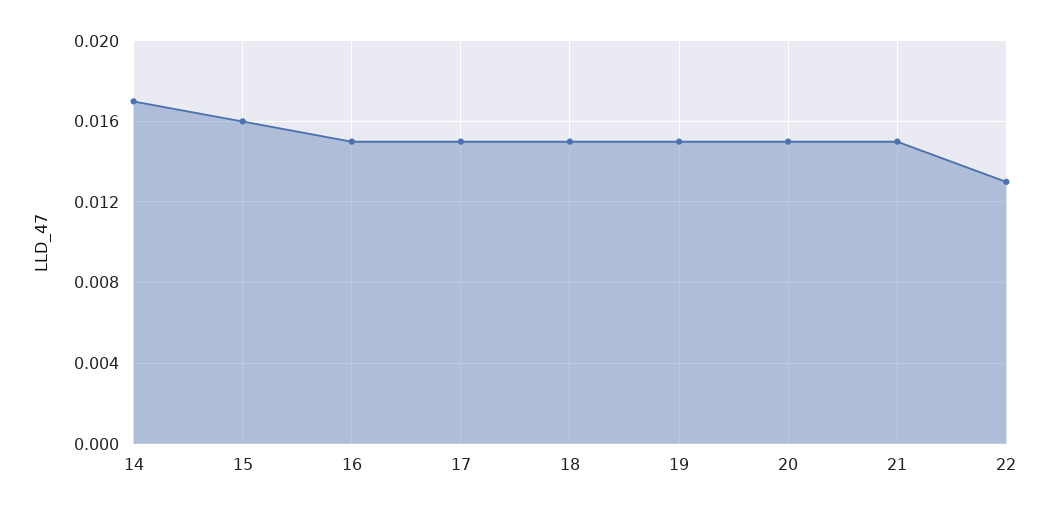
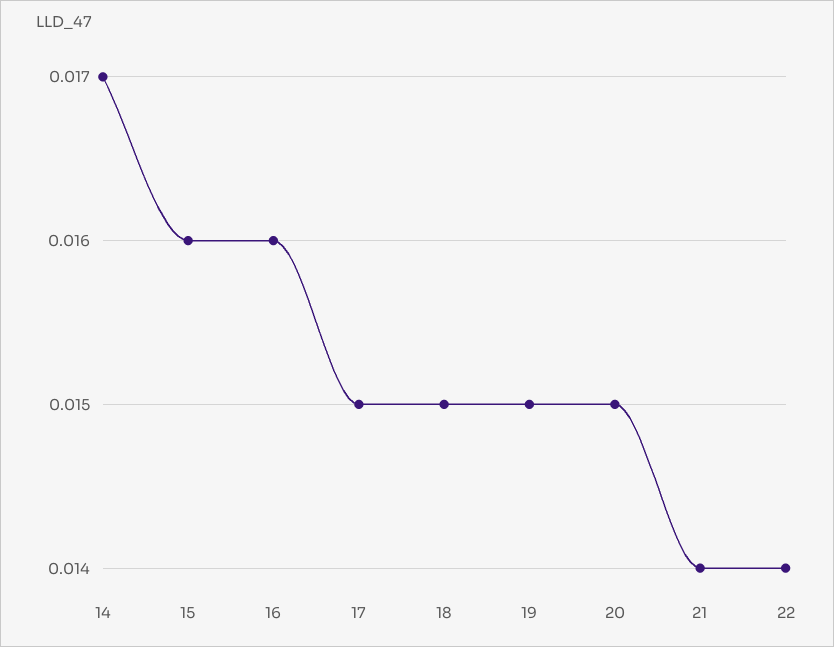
  {
    "14": 0.017,
    "15": 0.016,
-   "16": 0.015,
+   "16": 0.016,
    "17": 0.015,
    "18": 0.015,
    "19": 0.015,
    "20": 0.015,
-   "21": 0.015,
+   "21": 0.014,
-   "22": 0.013
+   "22": 0.014
  }

